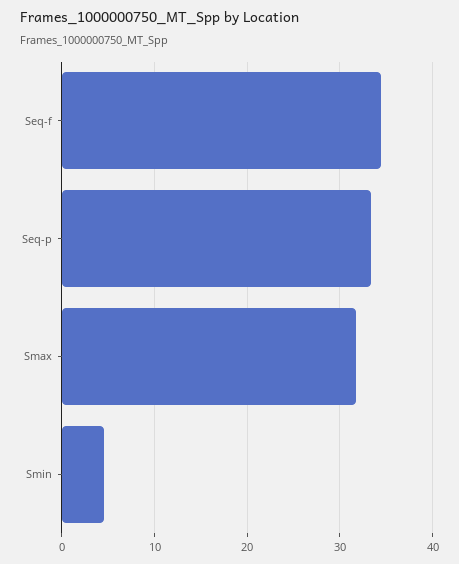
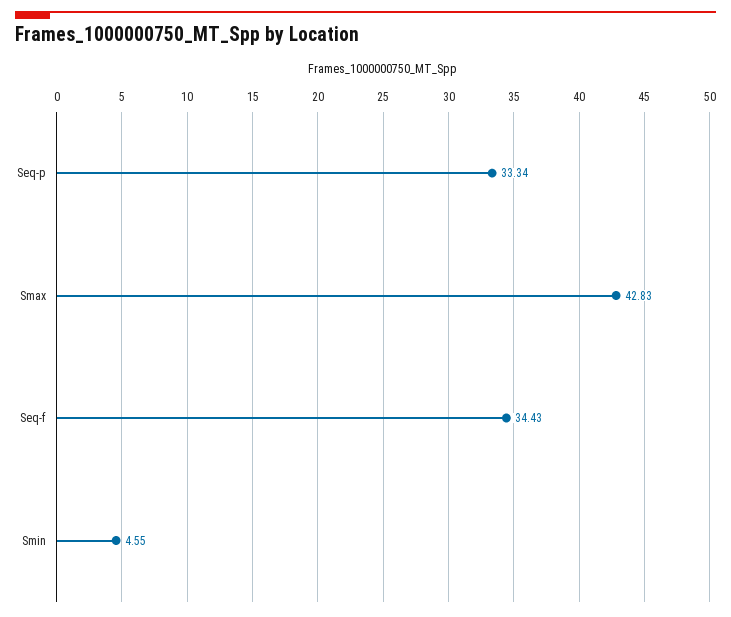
  {
    "Seq-f": 34.43,
    "Seq-p": 33.34,
-   "Smax": 32,
+   "Smax": 42.83,
    "Smin": 4.55
  }

